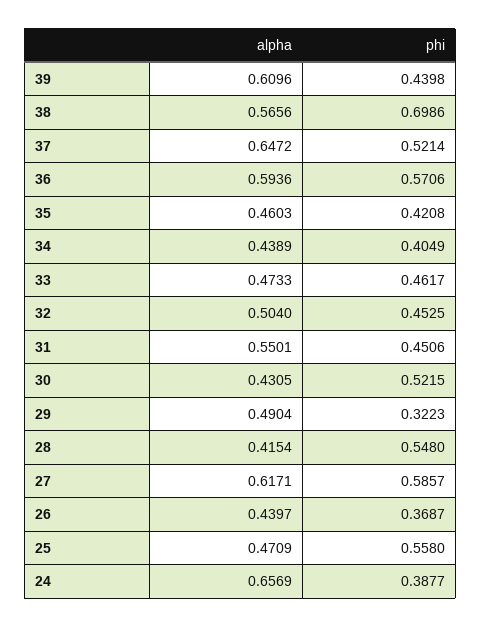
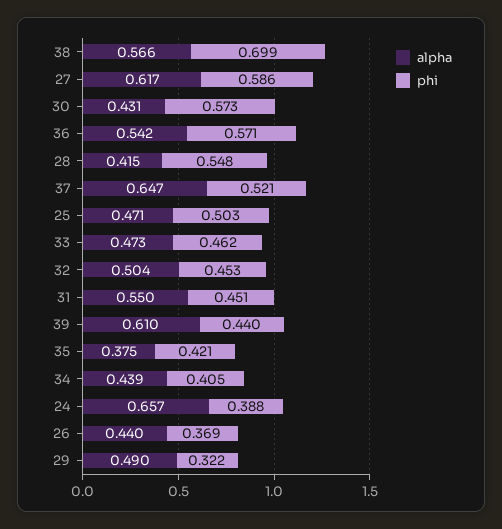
  {
    "alpha": {
      "39": 0.6096,
      "38": 0.5656,
      "37": 0.6472,
-     "36": 0.5936,
+     "36": 0.542,
-     "35": 0.4603,
+     "35": 0.375,
      "34": 0.4389,
      "33": 0.4733,
      "32": 0.504,
      "31": 0.5501,
      "30": 0.4305,
      "29": 0.4904,
      "28": 0.4154,
      "27": 0.6171,
      "26": 0.4397,
      "25": 0.4709,
      "24": 0.6569
    },
    "phi": {
      "39": 0.4398,
      "38": 0.6986,
      "37": 0.5214,
      "36": 0.5706,
      "35": 0.4208,
      "34": 0.4049,
      "33": 0.4617,
      "32": 0.4525,
      "31": 0.4506,
-     "30": 0.5215,
+     "30": 0.573,
      "29": 0.3223,
      "28": 0.548,
      "27": 0.5857,
      "26": 0.3687,
-     "25": 0.558,
+     "25": 0.503,
      "24": 0.3877
    }
  }

